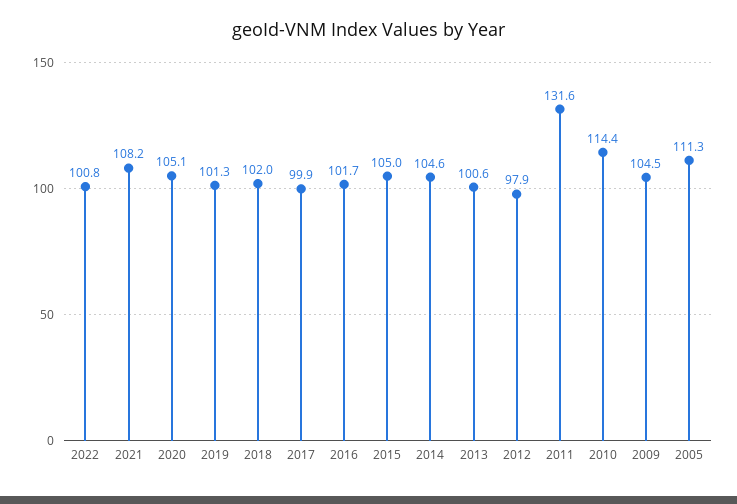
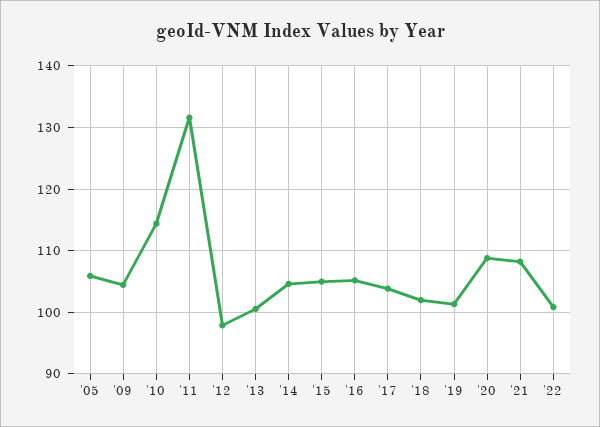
  {
    "2022": 100.8,
    "2021": 108.2,
-   "2020": 105.1,
+   "2020": 109,
    "2019": 101.3,
    "2018": 102,
-   "2017": 99.9,
+   "2017": 104,
-   "2016": 101.7,
+   "2016": 105,
    "2015": 105,
    "2014": 104.6,
    "2013": 100.6,
    "2012": 97.9,
    "2011": 131.6,
    "2010": 114.4,
    "2009": 104.5,
-   "2005": 111.3
+   "2005": 106
  }

